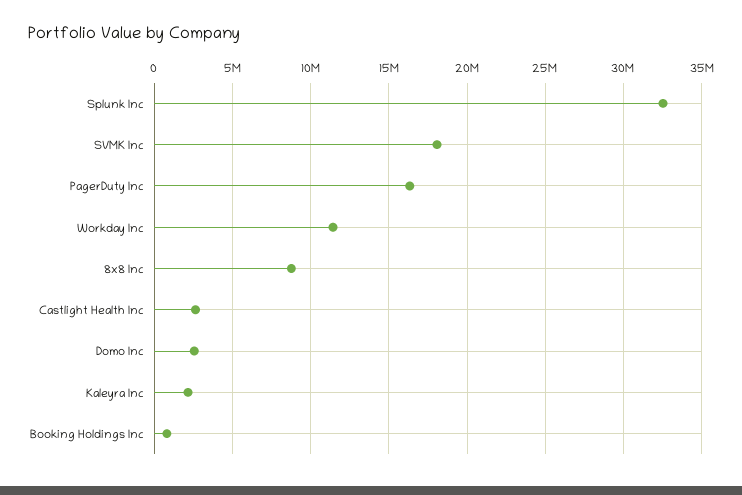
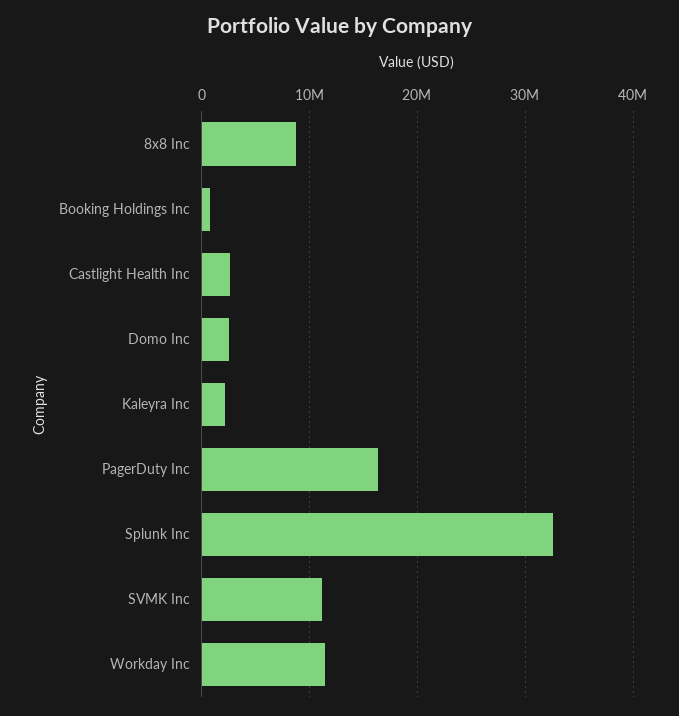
  {
    "Splunk Inc": 32500000,
-   "SVMK Inc": 18000000,
+   "SVMK Inc": 11000000,
    "PagerDuty Inc": 16500000,
    "Workday Inc": 11500000,
    "8x8 Inc": 9000000,
    "Castlight Health Inc": 2500000,
    "Domo Inc": 2500000,
    "Kaleyra Inc": 2000000,
    "Booking Holdings Inc": 1000000
  }

